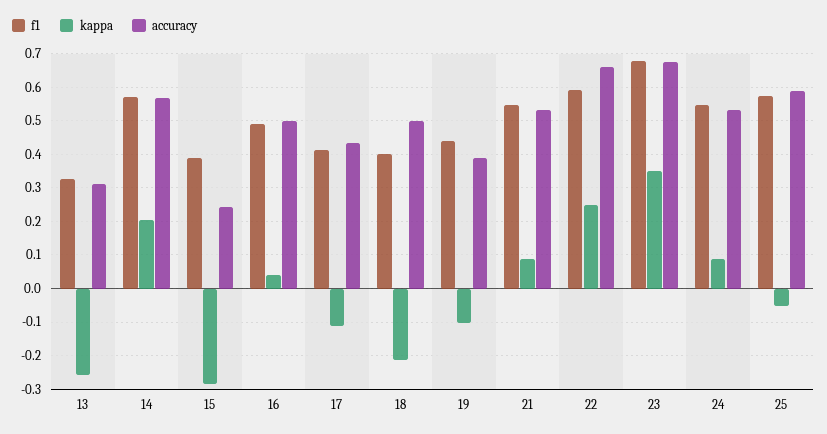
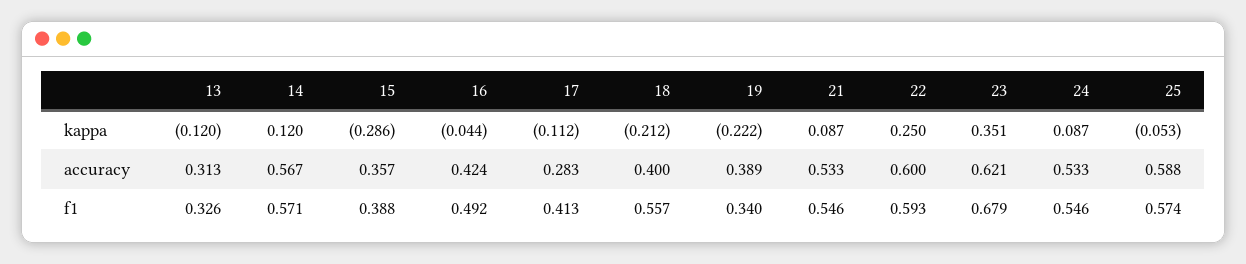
  {
    "f1": {
      "13": 0.326,
      "14": 0.571,
      "15": 0.388,
      "16": 0.492,
      "17": 0.413,
-     "18": 0.4,
+     "18": 0.557,
-     "19": 0.44,
+     "19": 0.34,
      "21": 0.546,
      "22": 0.593,
      "23": 0.679,
      "24": 0.546,
      "25": 0.574
    },
    "kappa": {
-     "13": -0.26,
+     "13": -0.12,
-     "14": 0.2,
+     "14": 0.12,
      "15": -0.286,
-     "16": 0.04,
+     "16": -0.044,
      "17": -0.112,
      "18": -0.212,
-     "19": -0.1,
+     "19": -0.222,
      "21": 0.087,
      "22": 0.25,
      "23": 0.351,
      "24": 0.087,
      "25": -0.053
    },
    "accuracy": {
      "13": 0.313,
      "14": 0.567,
-     "15": 0.24,
+     "15": 0.357,
-     "16": 0.5,
+     "16": 0.424,
-     "17": 0.44,
+     "17": 0.283,
-     "18": 0.5,
+     "18": 0.4,
      "19": 0.389,
      "21": 0.533,
-     "22": 0.66,
+     "22": 0.6,
-     "23": 0.68,
+     "23": 0.621,
      "24": 0.533,
      "25": 0.588
    }
  }

